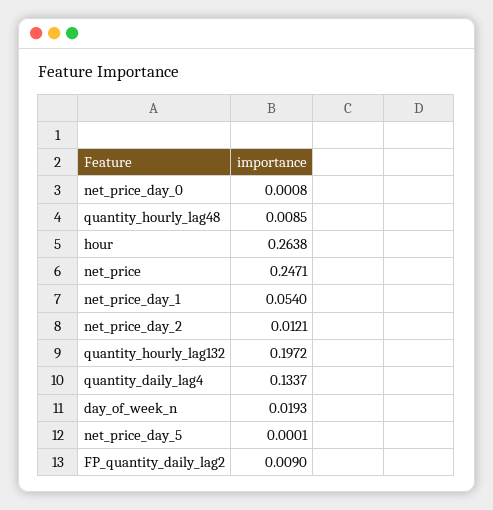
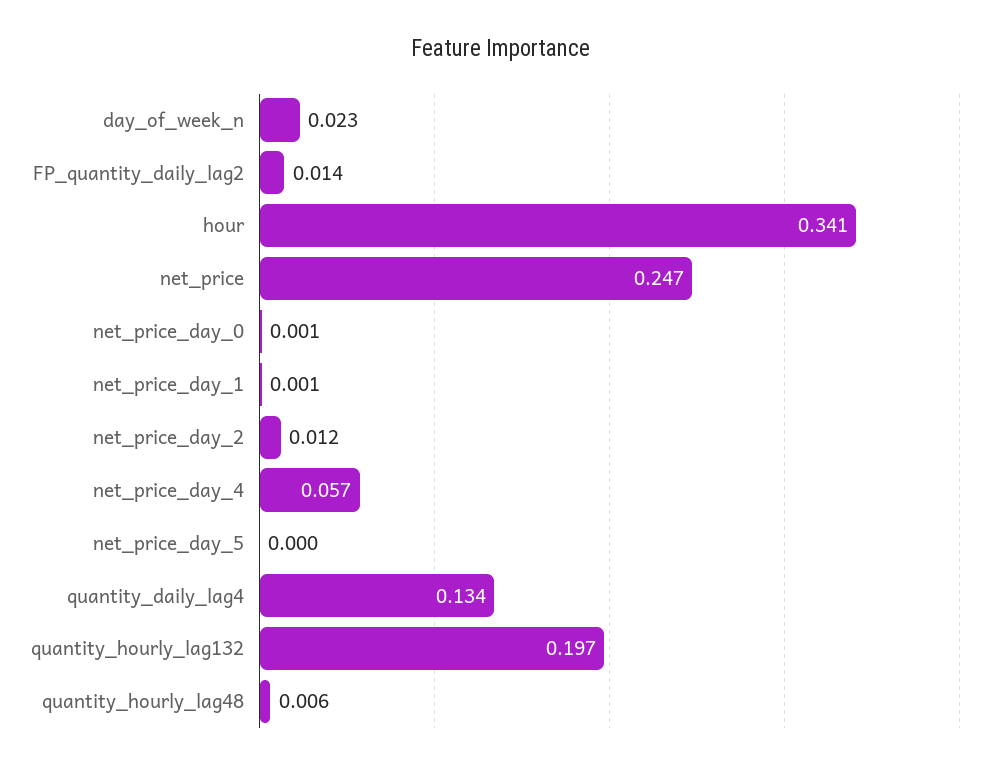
  {
    "net_price_day_0": 0.0008,
-   "quantity_hourly_lag48": 0.0085,
+   "quantity_hourly_lag48": 0.006,
-   "hour": 0.2638,
+   "hour": 0.341,
    "net_price": 0.2471,
-   "net_price_day_1": 0.054,
+   "net_price_day_1": 0.001,
    "net_price_day_2": 0.0121,
    "quantity_hourly_lag132": 0.1972,
    "quantity_daily_lag4": 0.1337,
-   "day_of_week_n": 0.0193,
+   "day_of_week_n": 0.023,
    "net_price_day_5": 0.0001,
-   "FP_quantity_daily_lag2": 0.009
+   "FP_quantity_daily_lag2": 0.014,
+   "net_price_day_4": 0.057
  }

